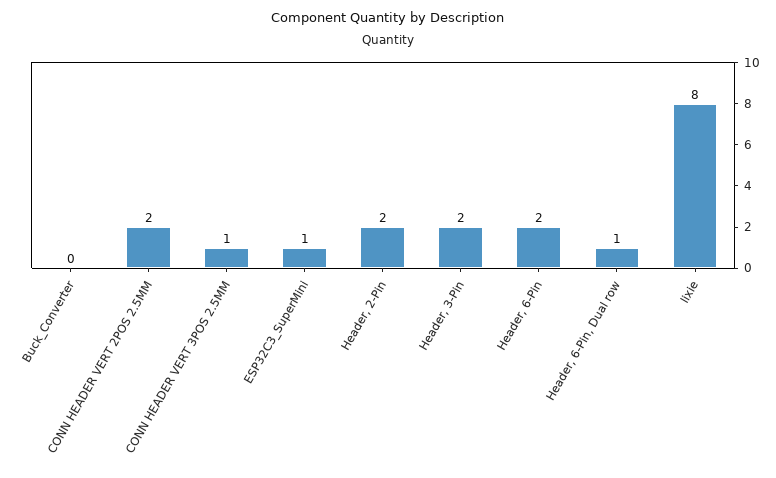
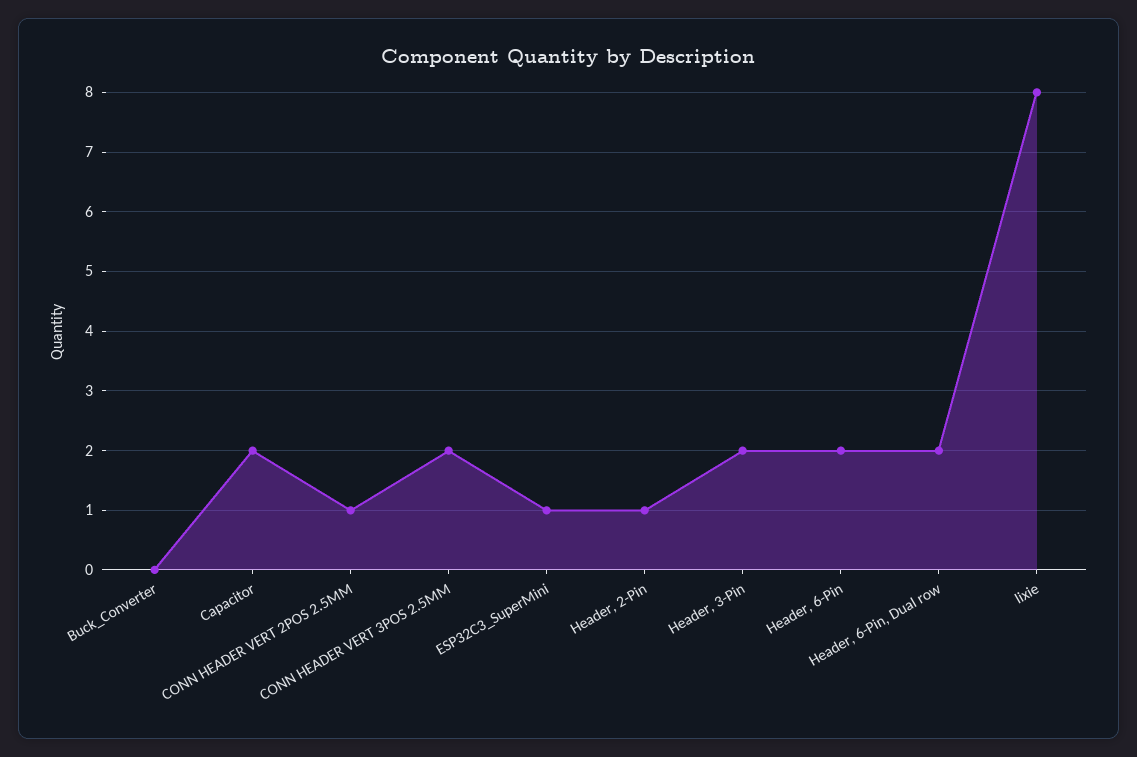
  {
    "Buck_Converter": 0,
-   "CONN HEADER VERT 2POS 2.5MM": 2,
+   "CONN HEADER VERT 2POS 2.5MM": 1,
-   "CONN HEADER VERT 3POS 2.5MM": 1,
+   "CONN HEADER VERT 3POS 2.5MM": 2,
    "ESP32C3_SuperMini": 1,
-   "Header, 2-Pin": 2,
+   "Header, 2-Pin": 1,
    "Header, 3-Pin": 2,
    "Header, 6-Pin": 2,
-   "Header, 6-Pin, Dual row": 1,
+   "Header, 6-Pin, Dual row": 2,
-   "lixie": 8
+   "lixie": 8,
+   "Capacitor": 2
  }

